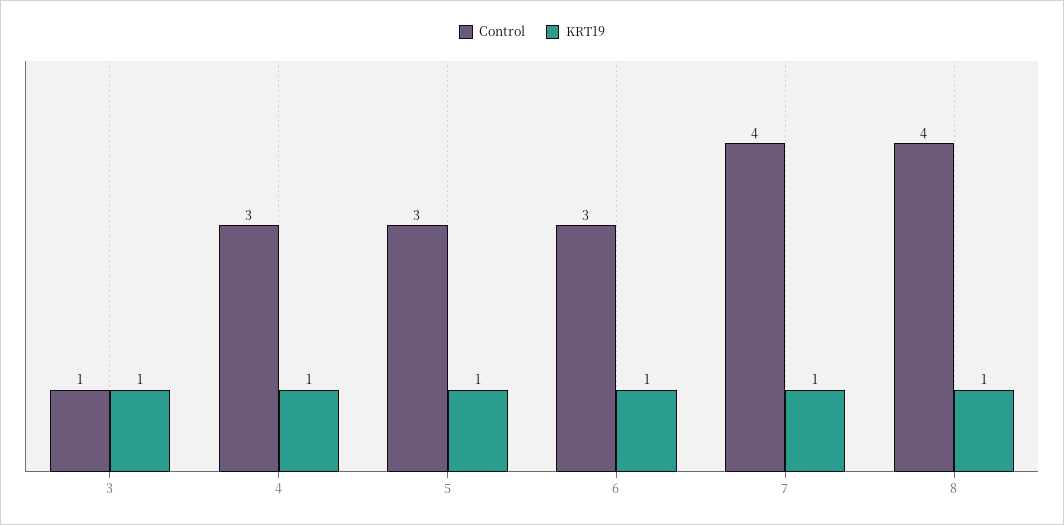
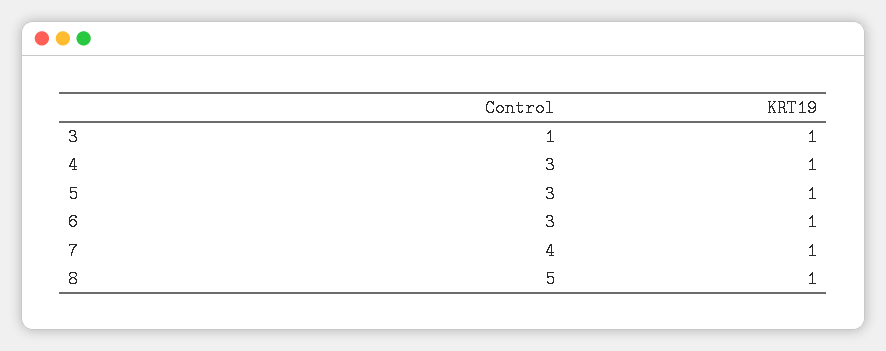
  {
    "Control": {
      "3": 1,
      "4": 3,
      "5": 3,
      "6": 3,
      "7": 4,
-     "8": 4
+     "8": 5
    },
    "KRT19": {
      "3": 1,
      "4": 1,
      "5": 1,
      "6": 1,
      "7": 1,
      "8": 1
    }
  }

